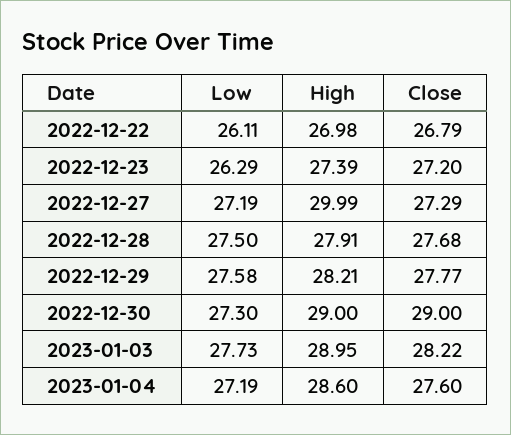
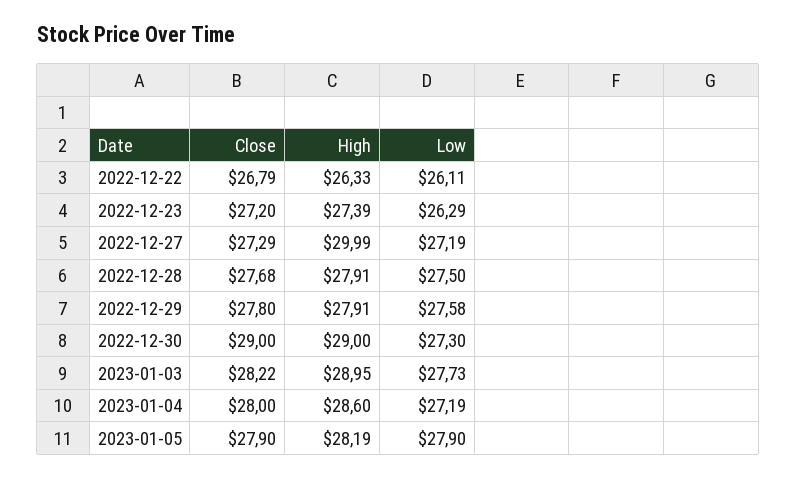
  {
    "Low": {
      "2022-12-22": 26.11,
      "2022-12-23": 26.29,
      "2022-12-27": 27.19,
      "2022-12-28": 27.5,
      "2022-12-29": 27.58,
      "2022-12-30": 27.3,
      "2023-01-03": 27.73,
-     "2023-01-04": 27.19
+     "2023-01-04": 27.19,
+     "2023-01-05": 27.9
    },
    "High": {
-     "2022-12-22": 26.98,
+     "2022-12-22": 26.33,
      "2022-12-23": 27.39,
      "2022-12-27": 29.99,
      "2022-12-28": 27.91,
-     "2022-12-29": 28.21,
+     "2022-12-29": 27.91,
      "2022-12-30": 29,
      "2023-01-03": 28.95,
-     "2023-01-04": 28.6
+     "2023-01-04": 28.6,
+     "2023-01-05": 28.19
    },
    "Close": {
      "2022-12-22": 26.79,
      "2022-12-23": 27.2,
      "2022-12-27": 27.29,
      "2022-12-28": 27.68,
-     "2022-12-29": 27.77,
+     "2022-12-29": 27.8,
      "2022-12-30": 29,
      "2023-01-03": 28.22,
-     "2023-01-04": 27.6
+     "2023-01-04": 28,
+     "2023-01-05": 27.9
    }
  }

